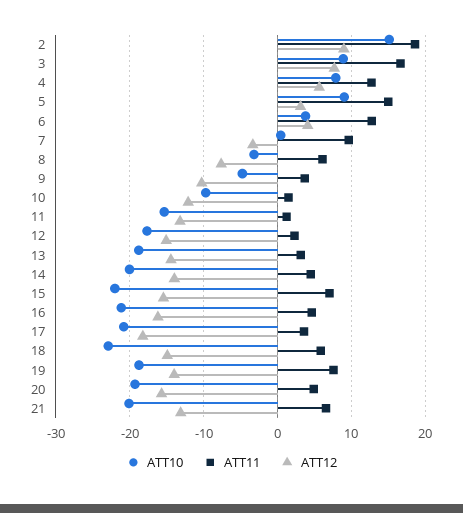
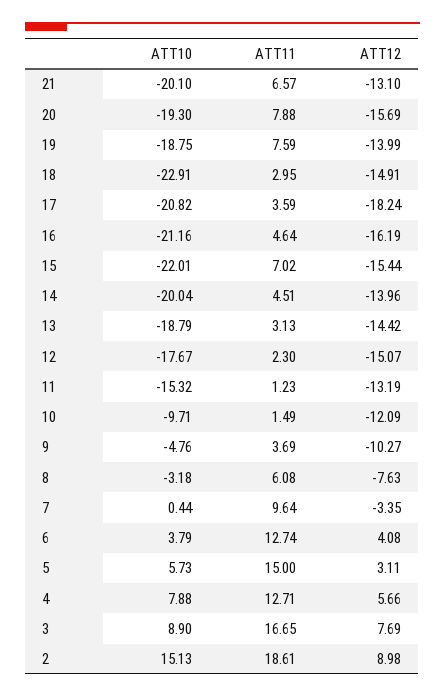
  {
    "ATT10": {
      "2": 15.13,
      "3": 8.9,
      "4": 7.88,
-     "5": 9,
+     "5": 5.73,
      "6": 3.79,
      "7": 0.44,
      "8": -3.18,
      "9": -4.76,
      "10": -9.71,
      "11": -15.32,
      "12": -17.67,
      "13": -18.79,
      "14": -20.04,
      "15": -22.01,
      "16": -21.16,
      "17": -20.82,
      "18": -22.91,
      "19": -18.75,
      "20": -19.3,
      "21": -20.1
    },
    "ATT11": {
      "2": 18.61,
      "3": 16.65,
      "4": 12.71,
      "5": 15,
      "6": 12.74,
      "7": 9.64,
      "8": 6.08,
      "9": 3.69,
      "10": 1.49,
      "11": 1.23,
      "12": 2.3,
      "13": 3.13,
      "14": 4.51,
      "15": 7.02,
      "16": 4.64,
      "17": 3.59,
-     "18": 6,
+     "18": 2.95,
      "19": 7.59,
-     "20": 5,
+     "20": 7.88,
      "21": 6.57
    },
    "ATT12": {
      "2": 8.98,
      "3": 7.69,
      "4": 5.66,
      "5": 3.11,
      "6": 4.08,
      "7": -3.35,
      "8": -7.63,
      "9": -10.27,
      "10": -12.09,
      "11": -13.19,
      "12": -15.07,
      "13": -14.42,
      "14": -13.96,
      "15": -15.44,
      "16": -16.19,
      "17": -18.24,
      "18": -14.91,
      "19": -13.99,
      "20": -15.69,
      "21": -13.1
    }
  }

